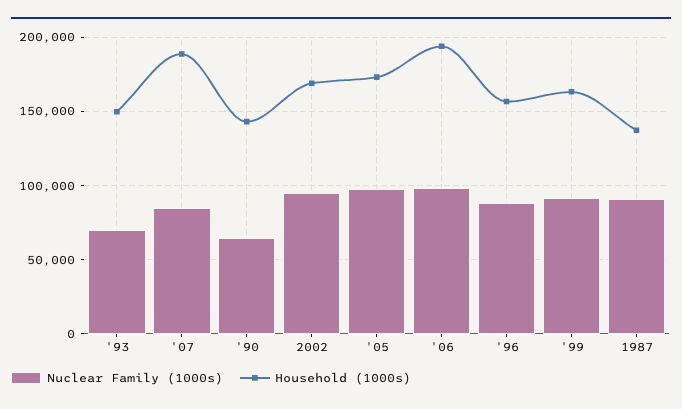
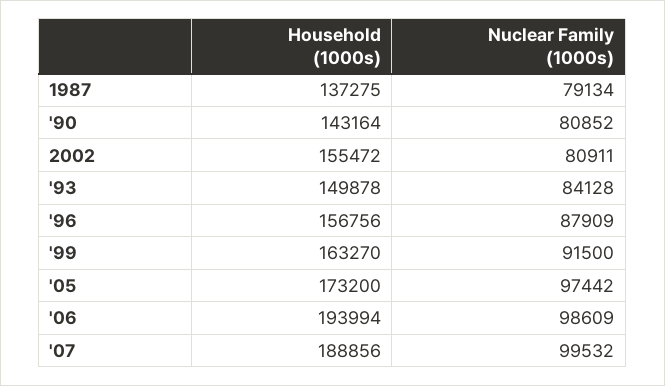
  {
    "Nuclear Family (1000s)": {
-     "'93": 70000,
+     "'93": 84128,
-     "'07": 85000,
+     "'07": 99532,
-     "'90": 65000,
+     "'90": 80852,
-     "2002": 95000,
+     "2002": 80911,
      "'05": 97442,
      "'06": 98609,
      "'96": 87909,
      "'99": 91500,
-     "1987": 90000
+     "1987": 79134
    },
    "Household (1000s)": {
      "'93": 149878,
      "'07": 188856,
      "'90": 143164,
-     "2002": 170000,
+     "2002": 155472,
      "'05": 173200,
      "'06": 193994,
      "'96": 156756,
      "'99": 163270,
      "1987": 137275
    }
  }

